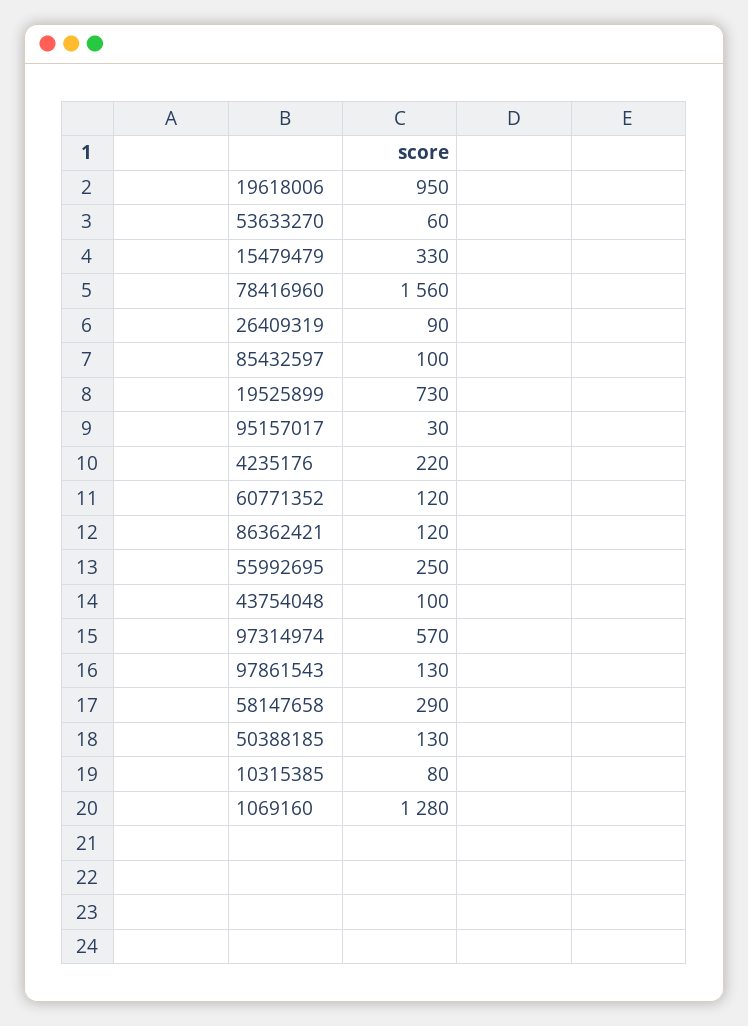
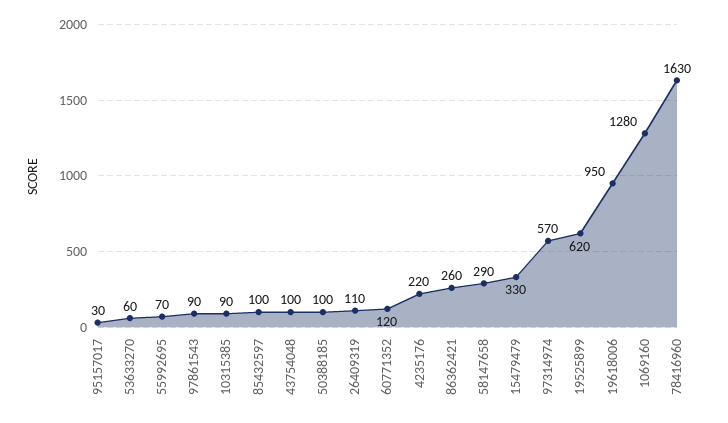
  {
    "19618006": 950,
    "53633270": 60,
    "15479479": 330,
-   "78416960": 1560,
+   "78416960": 1630,
-   "26409319": 90,
+   "26409319": 110,
    "85432597": 100,
-   "19525899": 730,
+   "19525899": 620,
    "95157017": 30,
    "4235176": 220,
    "60771352": 120,
-   "86362421": 120,
+   "86362421": 260,
-   "55992695": 250,
+   "55992695": 70,
    "43754048": 100,
    "97314974": 570,
-   "97861543": 130,
+   "97861543": 90,
    "58147658": 290,
-   "50388185": 130,
+   "50388185": 100,
-   "10315385": 80,
+   "10315385": 90,
    "1069160": 1280
  }

